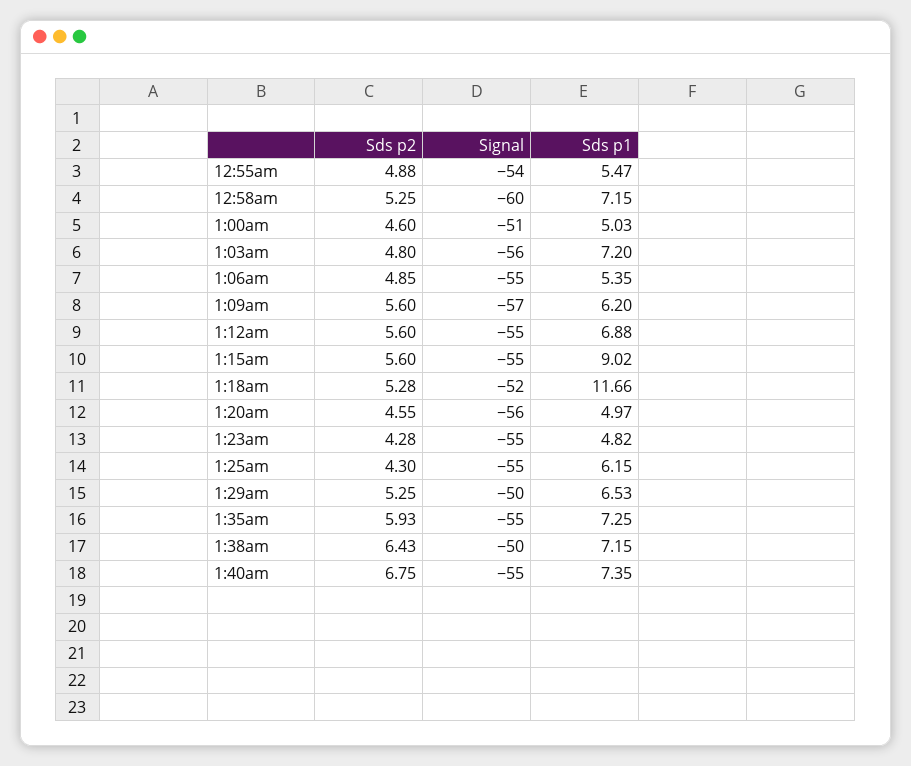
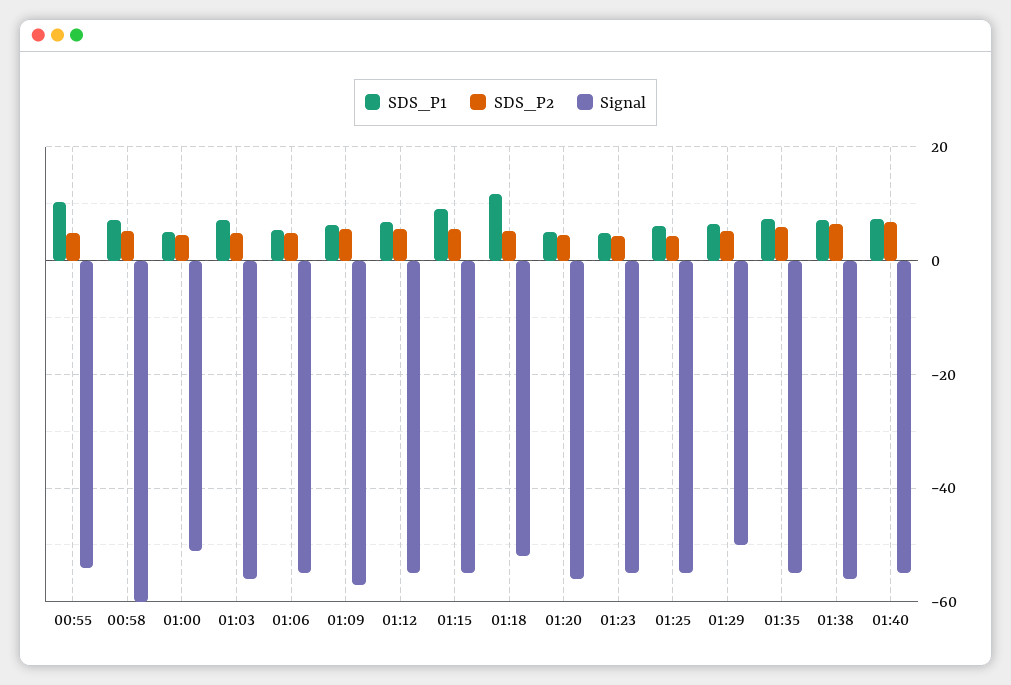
  {
    "Sds p2": {
      "12:55am": 4.88,
      "12:58am": 5.25,
      "1:00am": 4.6,
      "1:03am": 4.8,
      "1:06am": 4.85,
      "1:09am": 5.6,
      "1:12am": 5.6,
      "1:15am": 5.6,
      "1:18am": 5.28,
      "1:20am": 4.55,
      "1:23am": 4.28,
      "1:25am": 4.3,
      "1:29am": 5.25,
      "1:35am": 5.93,
      "1:38am": 6.43,
      "1:40am": 6.75
    },
    "Signal": {
      "12:55am": -54,
      "12:58am": -60,
      "1:00am": -51,
      "1:03am": -56,
      "1:06am": -55,
      "1:09am": -57,
      "1:12am": -55,
      "1:15am": -55,
      "1:18am": -52,
      "1:20am": -56,
      "1:23am": -55,
      "1:25am": -55,
      "1:29am": -50,
      "1:35am": -55,
-     "1:38am": -50,
+     "1:38am": -56,
      "1:40am": -55
    },
    "Sds p1": {
-     "12:55am": 5.47,
+     "12:55am": 10,
      "12:58am": 7.15,
      "1:00am": 5.03,
      "1:03am": 7.2,
      "1:06am": 5.35,
      "1:09am": 6.2,
      "1:12am": 6.88,
      "1:15am": 9.02,
      "1:18am": 11.66,
      "1:20am": 4.97,
      "1:23am": 4.82,
      "1:25am": 6.15,
      "1:29am": 6.53,
      "1:35am": 7.25,
      "1:38am": 7.15,
      "1:40am": 7.35
    }
  }

